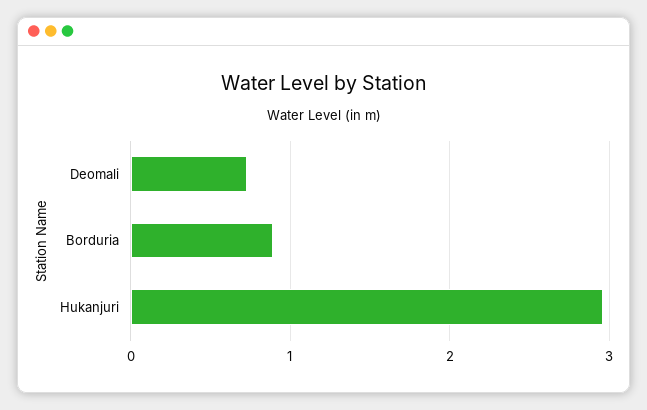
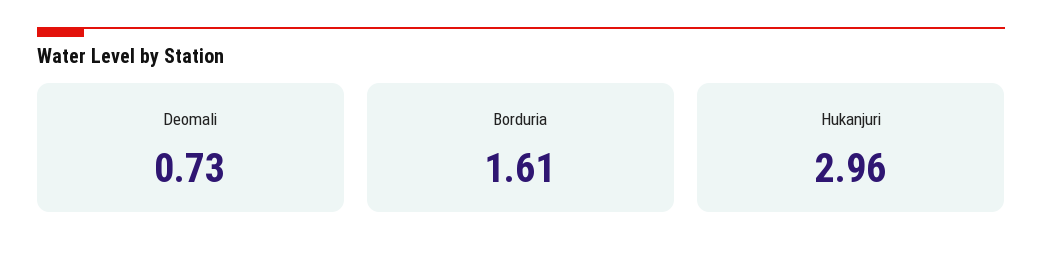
  {
    "Deomali": 0.73,
-   "Borduria": 0.9,
+   "Borduria": 1.61,
    "Hukanjuri": 2.96
  }

